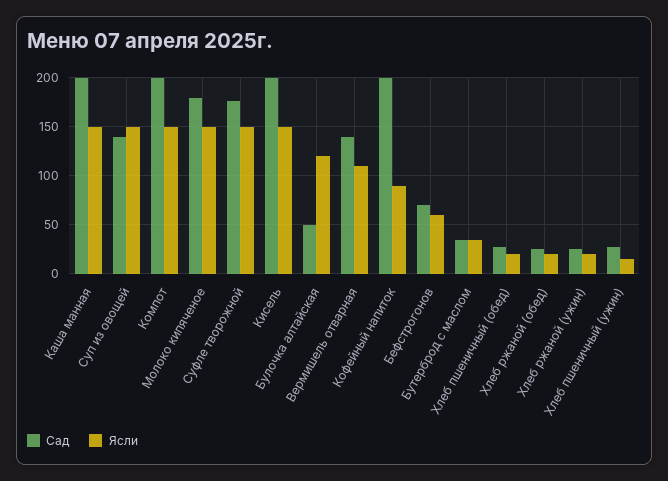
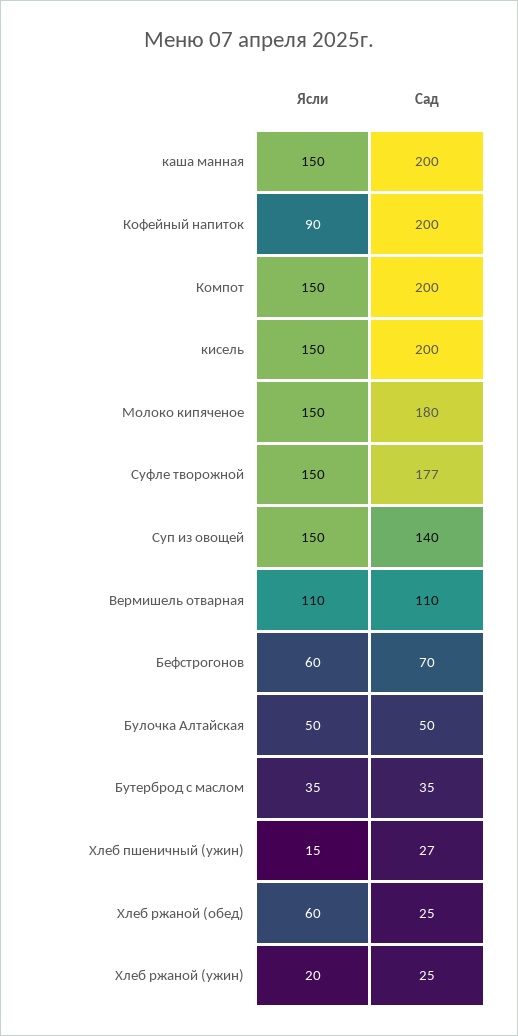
  {
    "Сад": {
      "Каша манная": 200,
      "Суп из овощей": 140,
      "Компот": 200,
      "Молоко кипяченое": 180,
      "Суфле творожной": 177,
      "Кисель": 200,
      "Булочка алтайская": 50,
-     "Вермишель отварная": 140,
+     "Вермишель отварная": 110,
      "Кофейный напиток": 200,
      "Бефстрогонов": 70,
      "Бутерброд с маслом": 35,
-     "Хлеб пшеничный (обед)": 30,
      "Хлеб ржаной (обед)": 25,
      "Хлеб ржаной (ужин)": 25,
      "Хлеб пшеничный (ужин)": 27
    },
    "Ясли": {
      "Каша манная": 150,
      "Суп из овощей": 150,
      "Компот": 150,
      "Молоко кипяченое": 150,
      "Суфле творожной": 150,
      "Кисель": 150,
-     "Булочка алтайская": 120,
+     "Булочка алтайская": 50,
      "Вермишель отварная": 110,
      "Кофейный напиток": 90,
      "Бефстрогонов": 60,
      "Бутерброд с маслом": 35,
-     "Хлеб пшеничный (обед)": 20,
-     "Хлеб ржаной (обед)": 20,
+     "Хлеб ржаной (обед)": 60,
      "Хлеб ржаной (ужин)": 20,
      "Хлеб пшеничный (ужин)": 15
    }
  }

